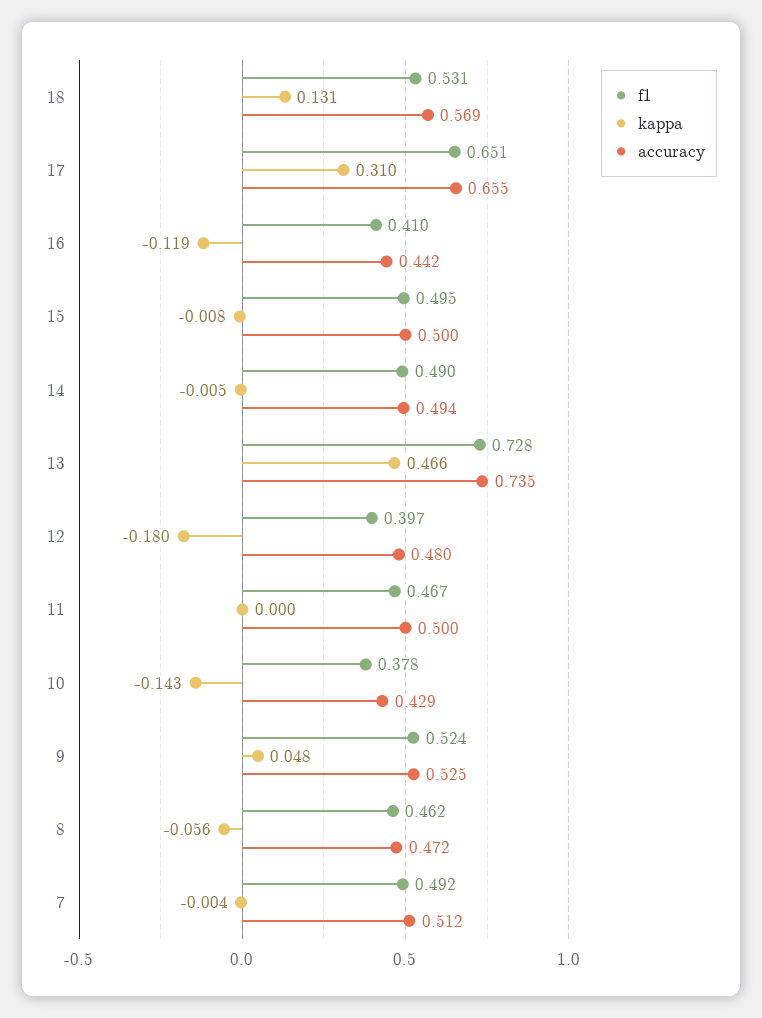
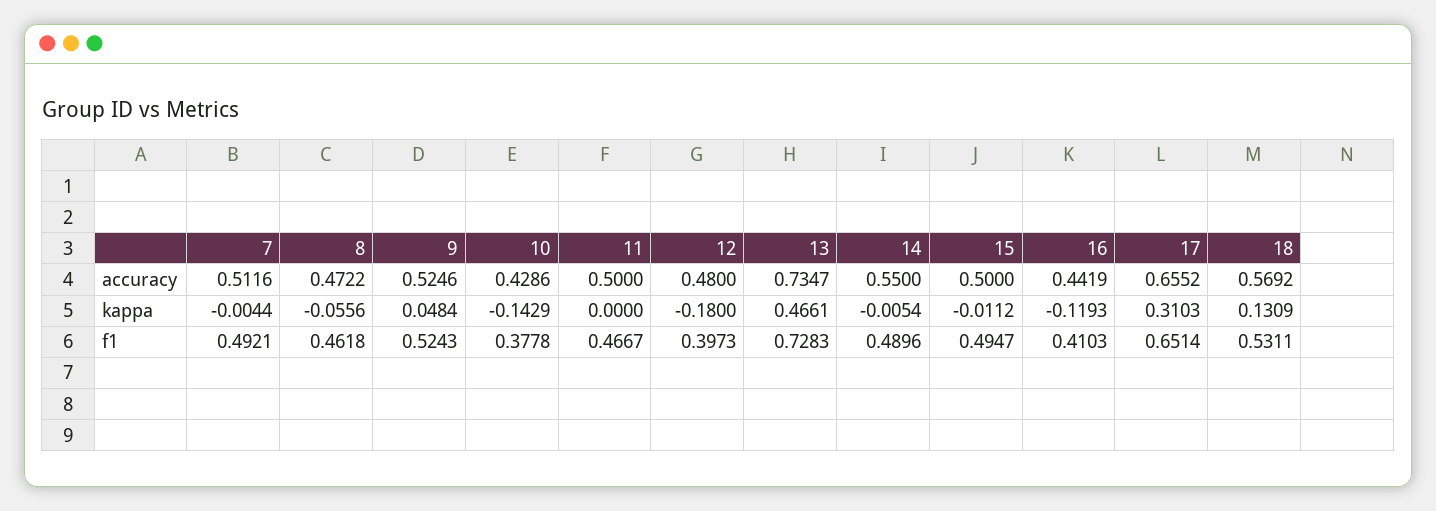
  {
    "f1": {
      "18": 0.5311,
      "17": 0.6514,
      "16": 0.4103,
      "15": 0.4947,
      "14": 0.4896,
      "13": 0.7283,
      "12": 0.3973,
      "11": 0.4667,
      "10": 0.3778,
      "9": 0.5243,
      "8": 0.4618,
      "7": 0.4921
    },
    "kappa": {
      "18": 0.1309,
      "17": 0.3103,
      "16": -0.1193,
-     "15": -0.008,
+     "15": -0.0112,
      "14": -0.0054,
      "13": 0.4661,
      "12": -0.18,
      "11": 0,
      "10": -0.1429,
      "9": 0.0484,
      "8": -0.0556,
      "7": -0.0044
    },
    "accuracy": {
      "18": 0.5692,
      "17": 0.6552,
      "16": 0.4419,
      "15": 0.5,
-     "14": 0.494,
+     "14": 0.55,
      "13": 0.7347,
      "12": 0.48,
      "11": 0.5,
      "10": 0.4286,
      "9": 0.5246,
      "8": 0.4722,
      "7": 0.5116
    }
  }

